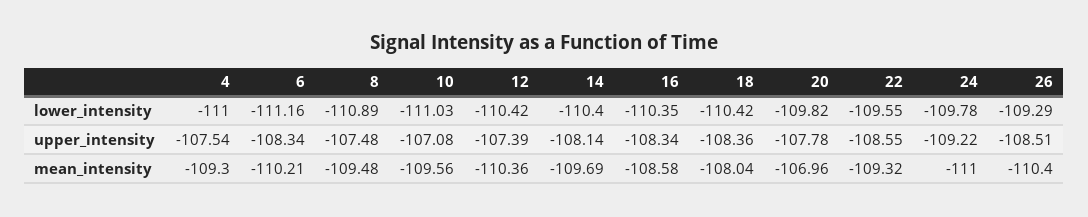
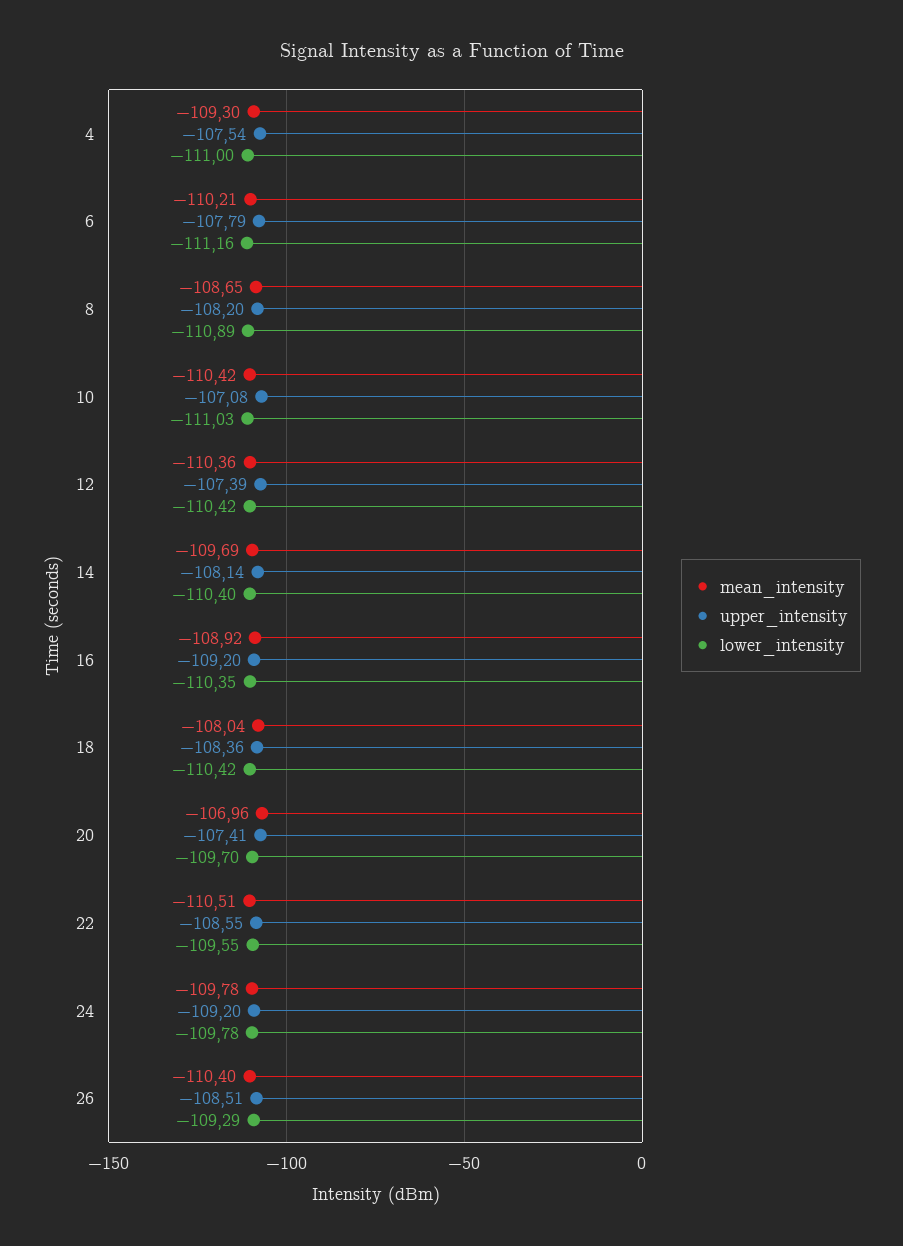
  {
    "lower_intensity": {
      "4": -111,
      "6": -111.16,
      "8": -110.89,
      "10": -111.03,
      "12": -110.42,
      "14": -110.4,
      "16": -110.35,
      "18": -110.42,
-     "20": -109.82,
+     "20": -109.7,
      "22": -109.55,
      "24": -109.78,
      "26": -109.29
    },
    "upper_intensity": {
      "4": -107.54,
-     "6": -108.34,
+     "6": -107.79,
-     "8": -107.48,
+     "8": -108.2,
      "10": -107.08,
      "12": -107.39,
      "14": -108.14,
-     "16": -108.34,
+     "16": -109.2,
      "18": -108.36,
-     "20": -107.78,
+     "20": -107.41,
      "22": -108.55,
-     "24": -109.22,
+     "24": -109.2,
      "26": -108.51
    },
    "mean_intensity": {
      "4": -109.3,
      "6": -110.21,
-     "8": -109.48,
+     "8": -108.65,
-     "10": -109.56,
+     "10": -110.42,
      "12": -110.36,
      "14": -109.69,
-     "16": -108.58,
+     "16": -108.92,
      "18": -108.04,
      "20": -106.96,
-     "22": -109.32,
+     "22": -110.51,
-     "24": -111,
+     "24": -109.78,
      "26": -110.4
    }
  }

